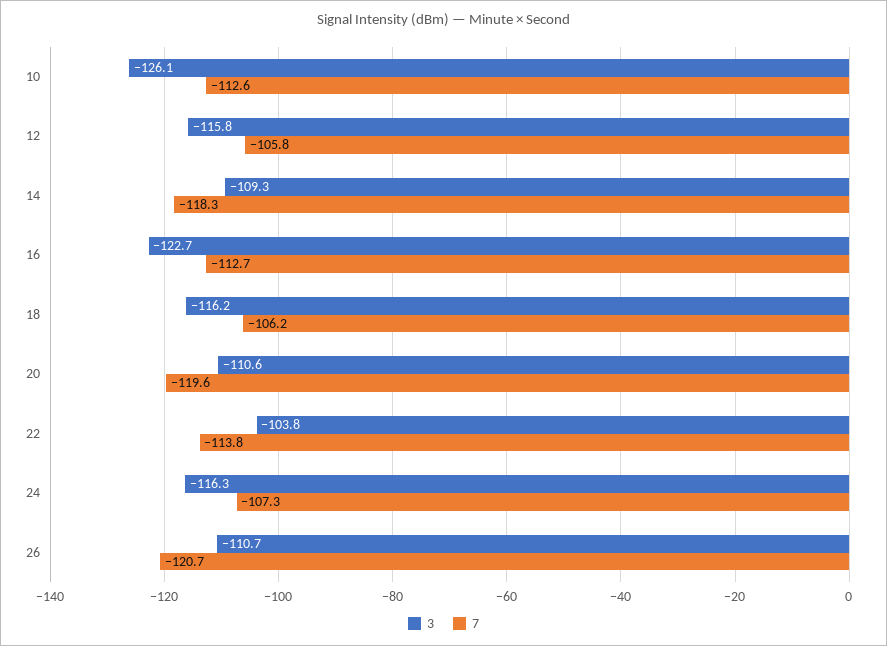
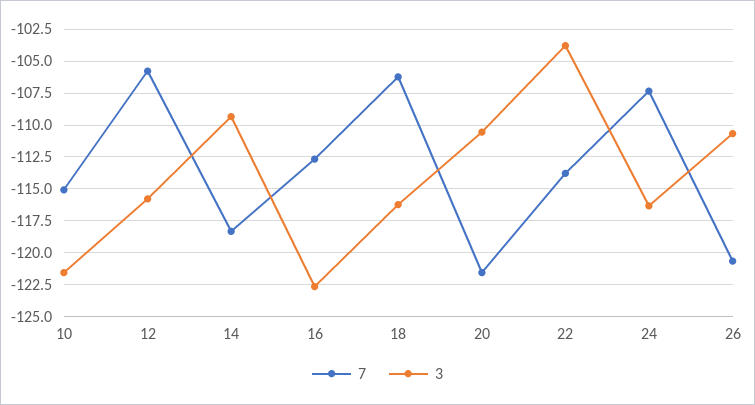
  {
    "3": {
-     "10": -126.1,
+     "10": -121.5,
      "12": -115.8,
      "14": -109.3,
      "16": -122.7,
      "18": -116.2,
      "20": -110.6,
      "22": -103.8,
      "24": -116.3,
      "26": -110.7
    },
    "7": {
-     "10": -112.6,
+     "10": -115,
      "12": -105.8,
      "14": -118.3,
      "16": -112.7,
      "18": -106.2,
-     "20": -119.6,
+     "20": -121.5,
      "22": -113.8,
      "24": -107.3,
      "26": -120.7
    }
  }

